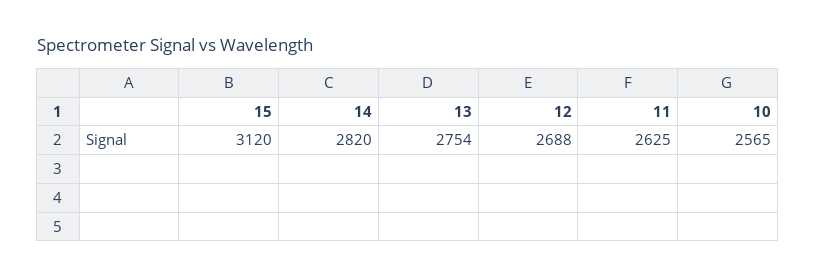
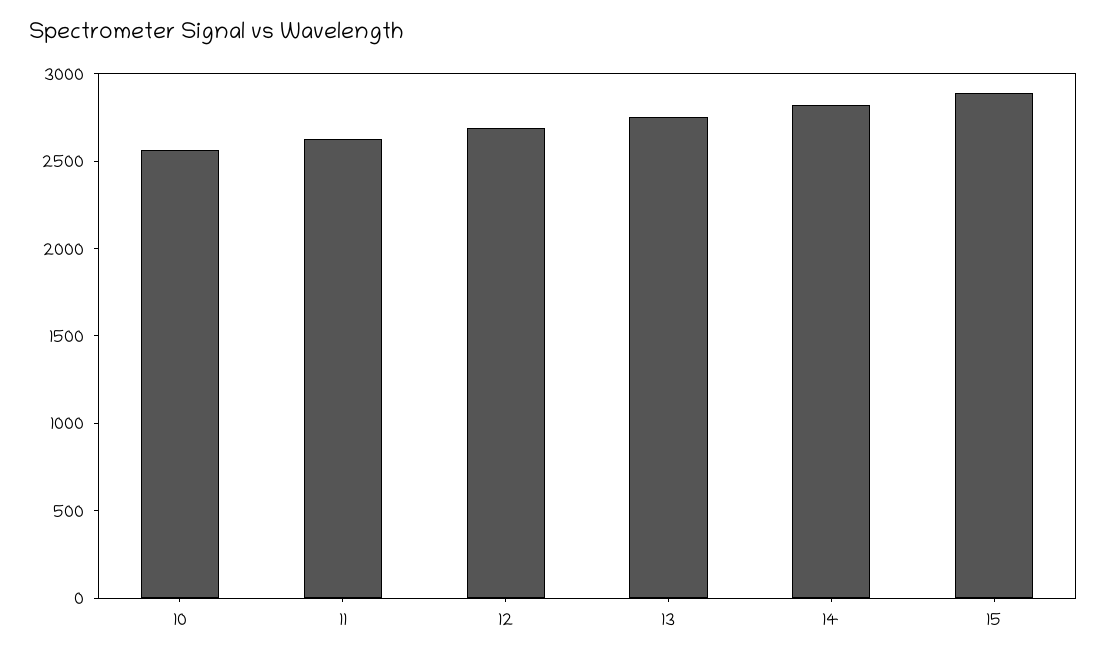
  {
-   "15": 3120,
+   "15": 2900,
    "14": 2820,
    "13": 2754,
    "12": 2688,
    "11": 2625,
    "10": 2565
  }

